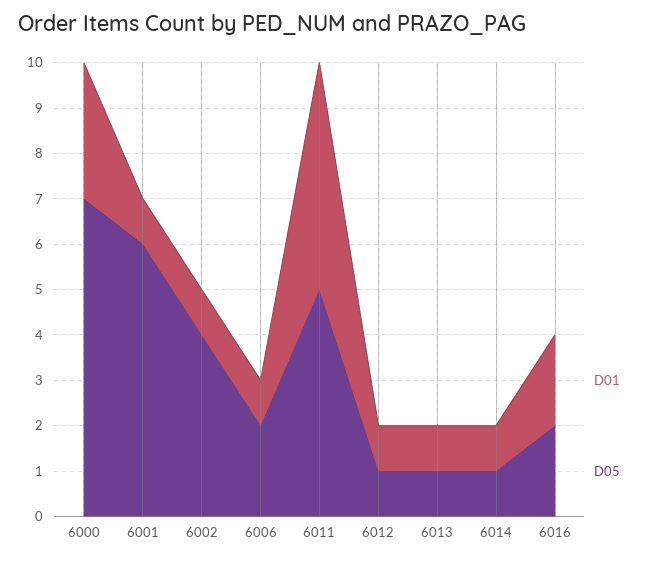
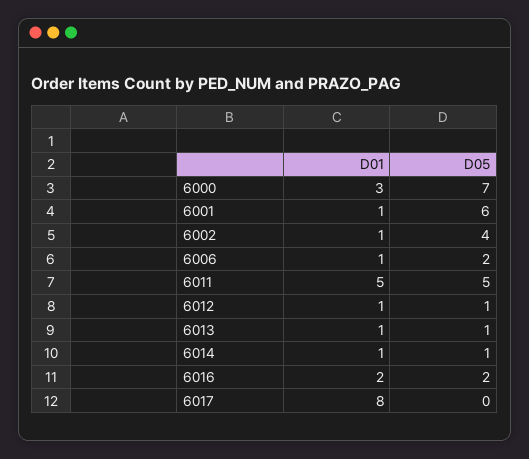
  {
    "D01": {
      "6000": 3,
      "6001": 1,
      "6002": 1,
      "6006": 1,
      "6011": 5,
      "6012": 1,
      "6013": 1,
      "6014": 1,
-     "6016": 2
+     "6016": 2,
+     "6017": 8
    },
    "D05": {
      "6000": 7,
      "6001": 6,
      "6002": 4,
      "6006": 2,
      "6011": 5,
      "6012": 1,
      "6013": 1,
      "6014": 1,
-     "6016": 2
+     "6016": 2,
+     "6017": 0
    }
  }

